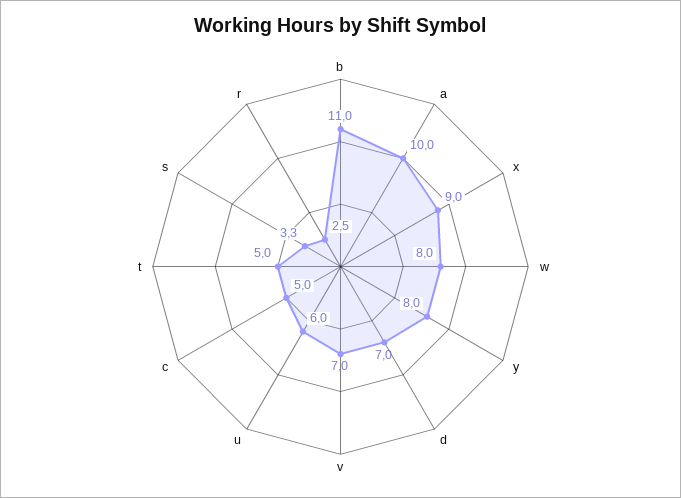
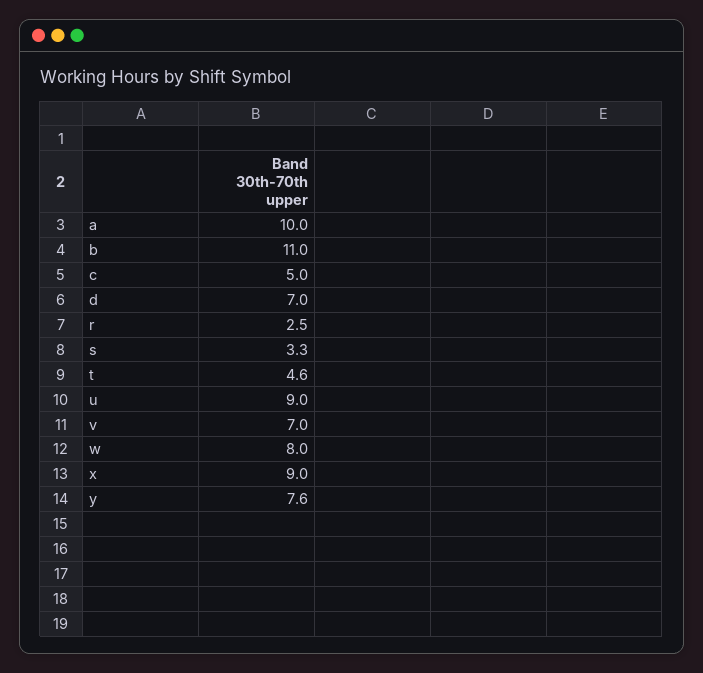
  {
    "b": 11,
    "a": 10,
    "x": 9,
    "w": 8,
-   "y": 8,
+   "y": 7.6,
    "d": 7,
    "v": 7,
-   "u": 6,
+   "u": 9,
    "c": 5,
-   "t": 5,
+   "t": 4.6,
    "s": 3.3,
    "r": 2.5
  }

